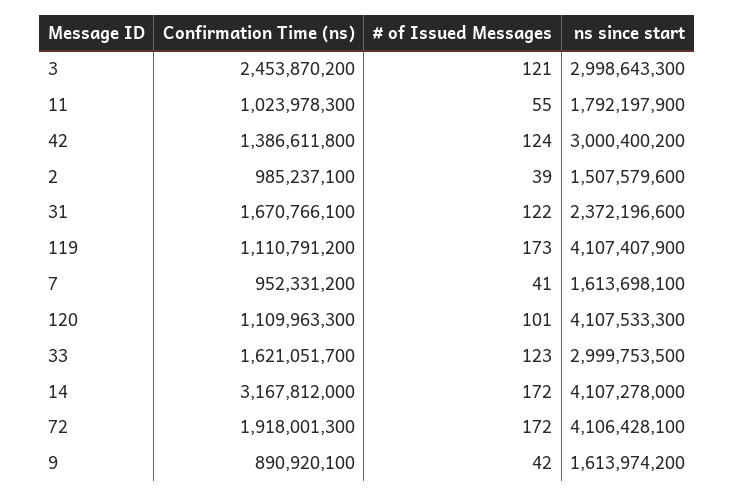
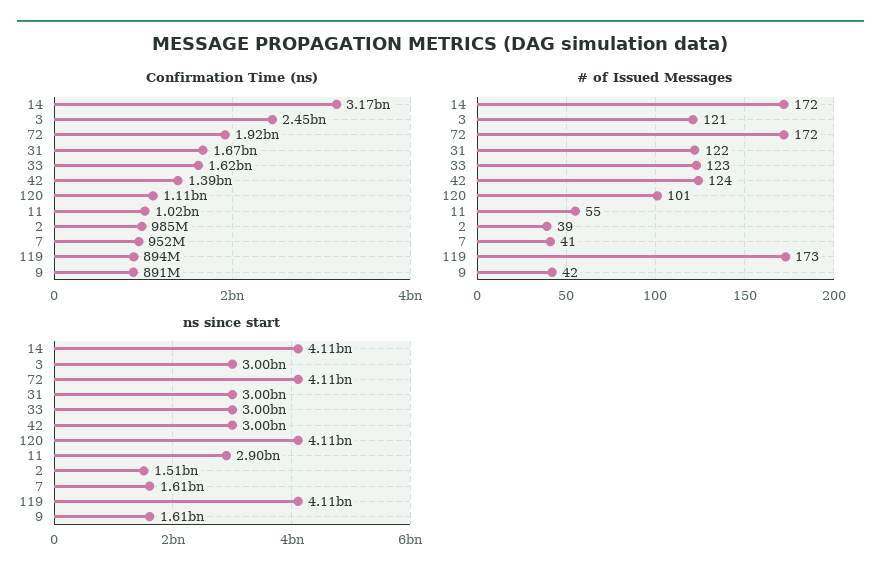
  {
    "Confirmation Time (ns)": {
      "3": 2453870200,
      "11": 1023978300,
      "42": 1386611800,
      "2": 985237100,
      "31": 1670766100,
-     "119": 1110791200,
+     "119": 894000000,
      "7": 952331200,
      "120": 1109963300,
      "33": 1621051700,
      "14": 3167812000,
      "72": 1918001300,
      "9": 890920100
    },
    "# of Issued Messages": {
      "3": 121,
      "11": 55,
      "42": 124,
      "2": 39,
      "31": 122,
      "119": 173,
      "7": 41,
      "120": 101,
      "33": 123,
      "14": 172,
      "72": 172,
      "9": 42
    },
    "ns since start": {
      "3": 2998643300,
-     "11": 1792197900,
+     "11": 2900000000,
      "42": 3000400200,
      "2": 1507579600,
-     "31": 2372196600,
+     "31": 3000000000,
      "119": 4107407900,
      "7": 1613698100,
      "120": 4107533300,
      "33": 2999753500,
      "14": 4107278000,
      "72": 4106428100,
      "9": 1613974200
    }
  }

